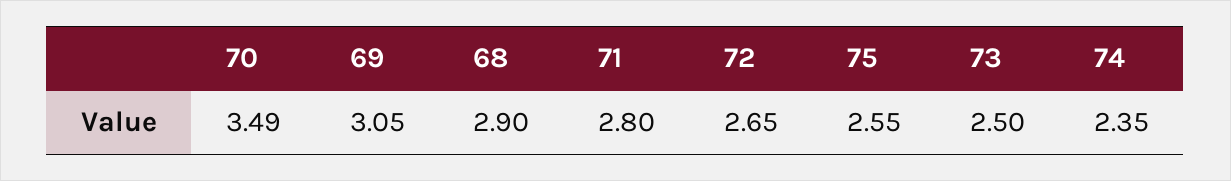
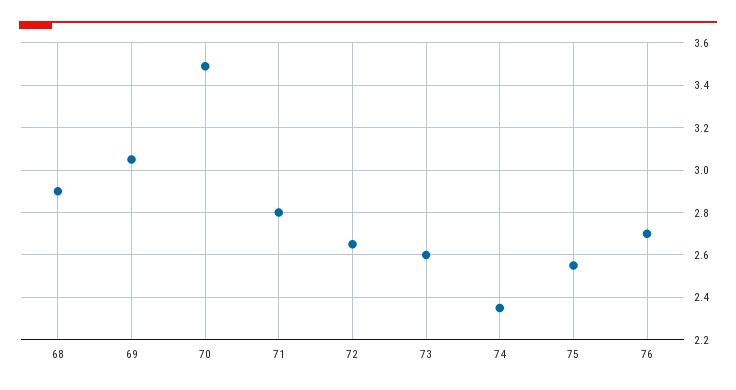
  {
    "70": 3.49,
    "69": 3.05,
    "68": 2.9,
    "71": 2.8,
    "72": 2.65,
    "75": 2.55,
-   "73": 2.5,
+   "73": 2.6,
-   "74": 2.35
+   "74": 2.35,
+   "76": 2.7
  }

